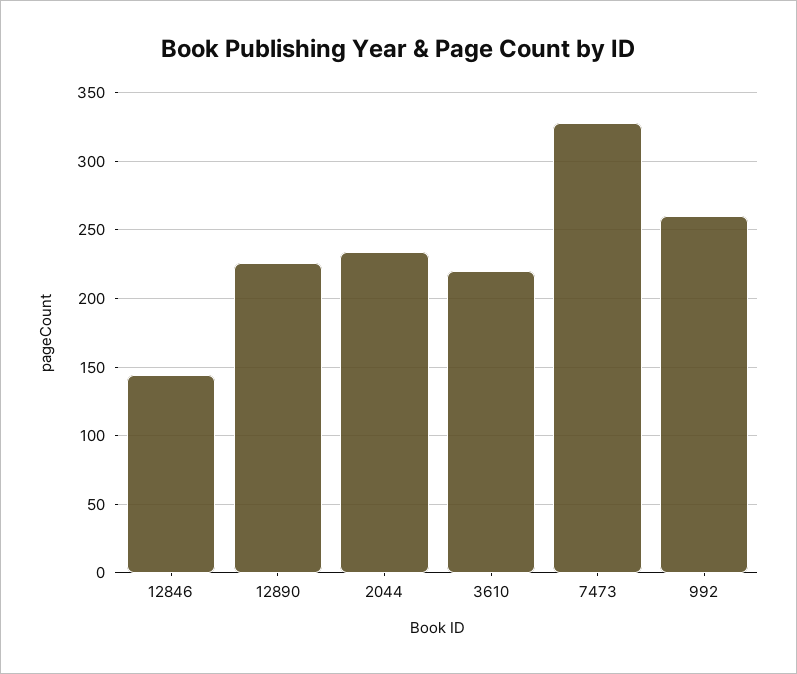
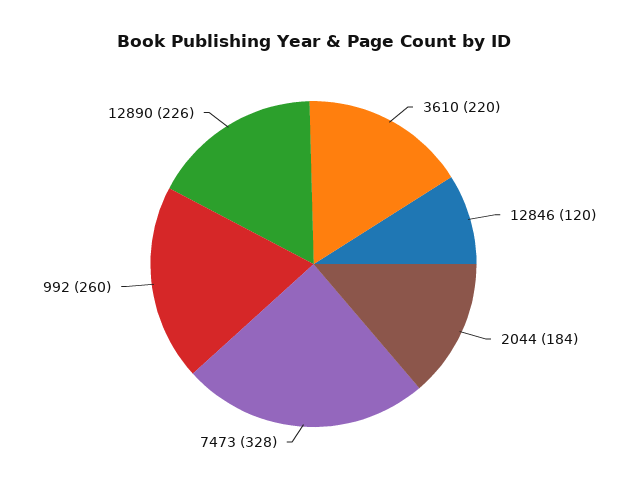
  {
-   "12846": 145,
+   "12846": 120,
    "12890": 226,
-   "2044": 235,
+   "2044": 184,
    "3610": 220,
    "7473": 328,
    "992": 260
  }

